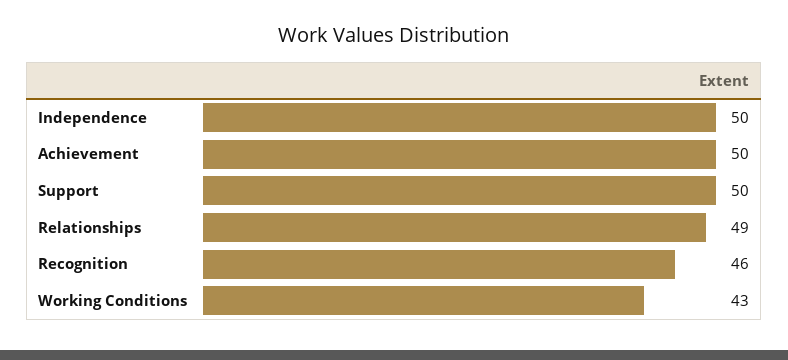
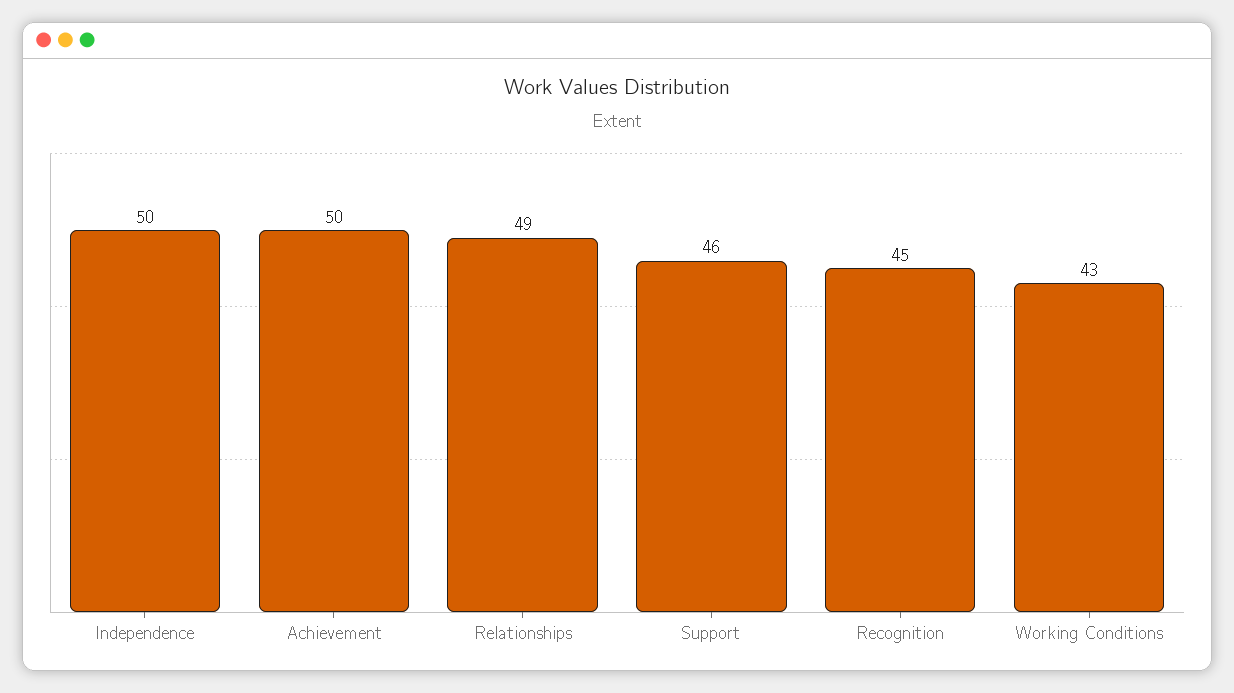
  {
    "Independence": 50,
    "Achievement": 50,
-   "Support": 50,
+   "Support": 46,
    "Relationships": 49,
-   "Recognition": 46,
+   "Recognition": 45,
    "Working Conditions": 43
  }

